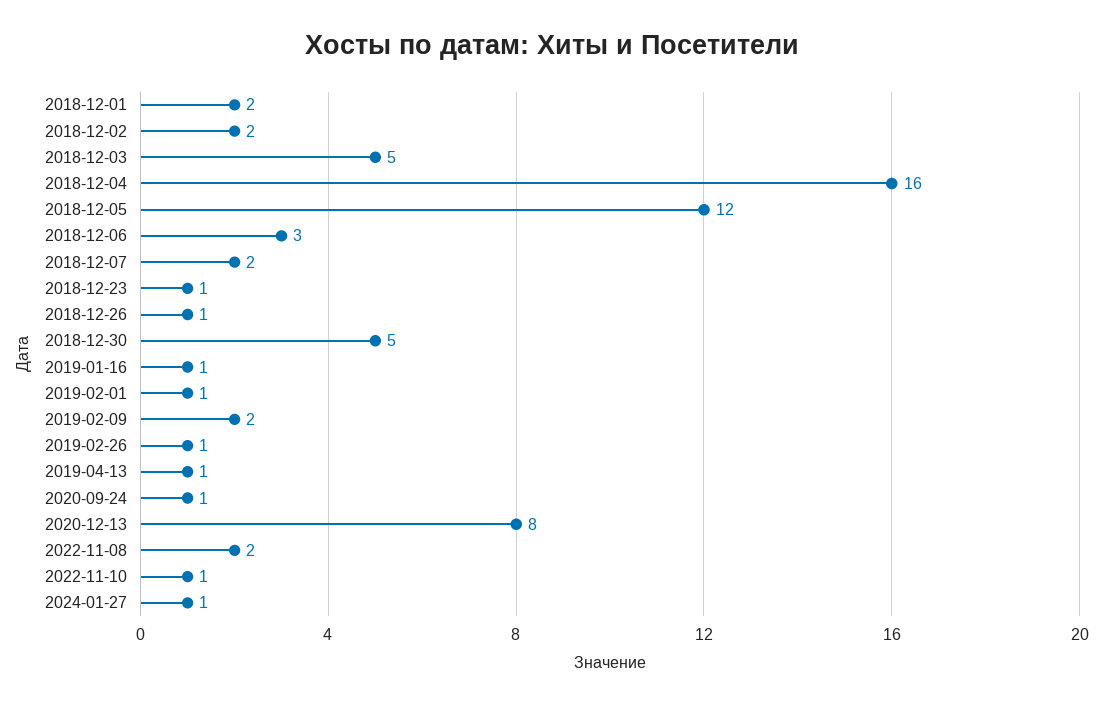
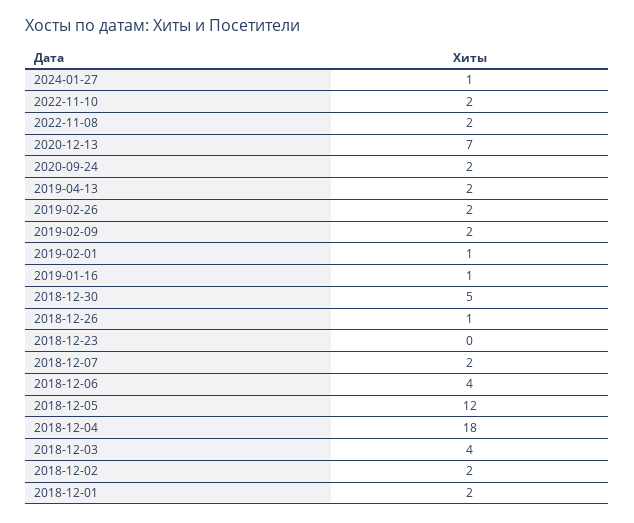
  {
    "2018-12-01": 2,
    "2018-12-02": 2,
-   "2018-12-03": 5,
+   "2018-12-03": 4,
-   "2018-12-04": 16,
+   "2018-12-04": 18,
    "2018-12-05": 12,
-   "2018-12-06": 3,
+   "2018-12-06": 4,
    "2018-12-07": 2,
-   "2018-12-23": 1,
+   "2018-12-23": 0,
    "2018-12-26": 1,
    "2018-12-30": 5,
    "2019-01-16": 1,
    "2019-02-01": 1,
    "2019-02-09": 2,
-   "2019-02-26": 1,
+   "2019-02-26": 2,
-   "2019-04-13": 1,
+   "2019-04-13": 2,
-   "2020-09-24": 1,
+   "2020-09-24": 2,
-   "2020-12-13": 8,
+   "2020-12-13": 7,
    "2022-11-08": 2,
-   "2022-11-10": 1,
+   "2022-11-10": 2,
    "2024-01-27": 1
  }

